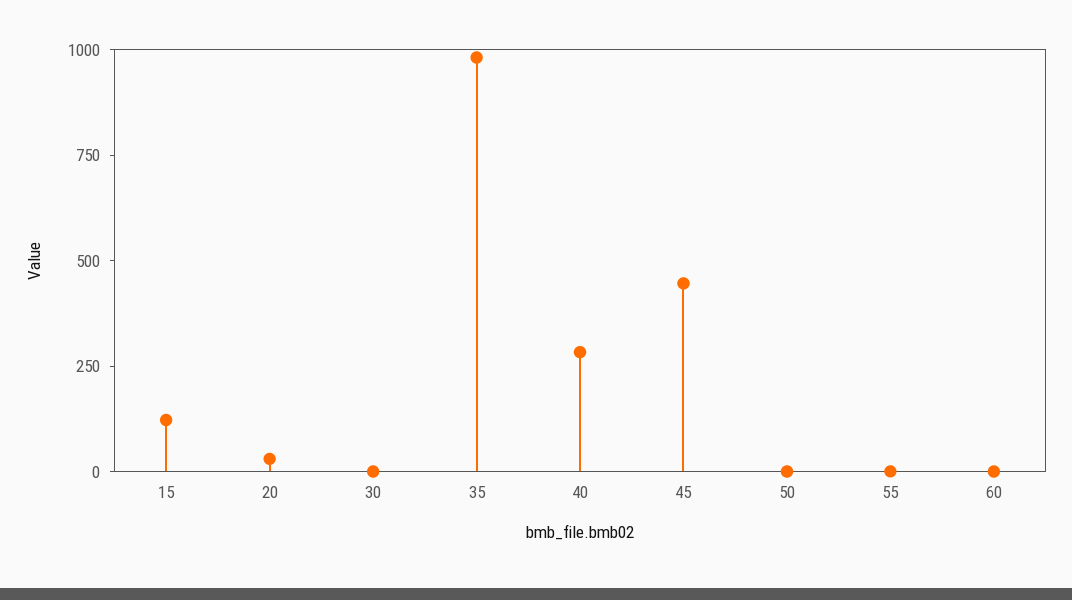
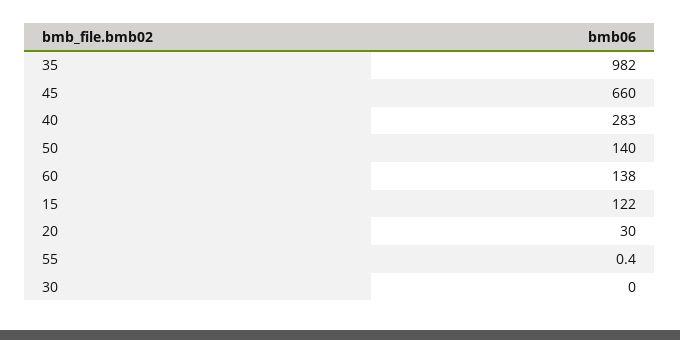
  {
    "15": 122,
    "20": 30,
    "30": 0,
    "35": 982,
    "40": 283,
-   "45": 450,
+   "45": 660,
-   "50": 0,
+   "50": 140,
    "55": 0.4,
-   "60": 0
+   "60": 138
  }

